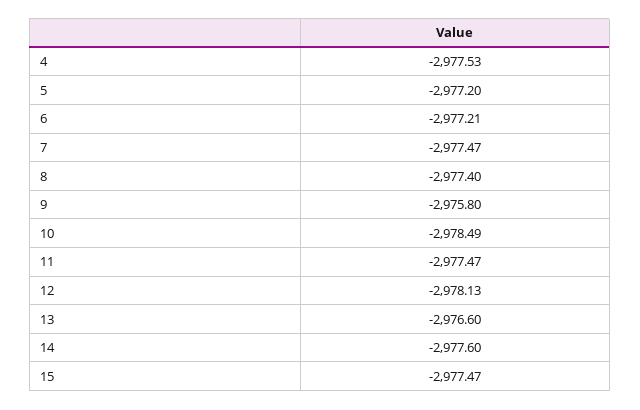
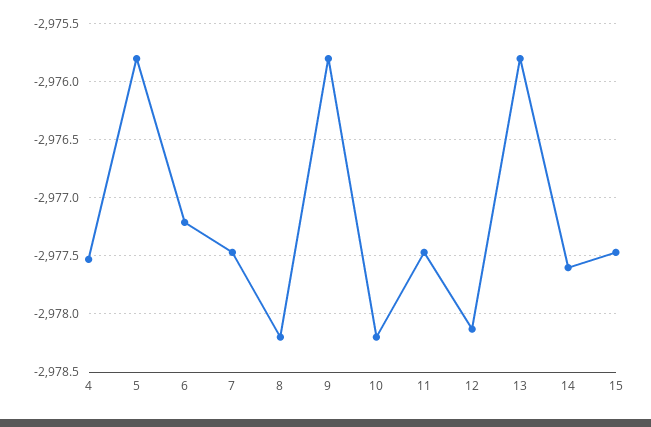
  {
    "4": -2977.53,
-   "5": -2977.2,
+   "5": -2975.8,
    "6": -2977.21,
    "7": -2977.47,
-   "8": -2977.4,
+   "8": -2978.2,
    "9": -2975.8,
-   "10": -2978.49,
+   "10": -2978.2,
    "11": -2977.47,
    "12": -2978.13,
-   "13": -2976.6,
+   "13": -2975.8,
    "14": -2977.6,
    "15": -2977.47
  }

